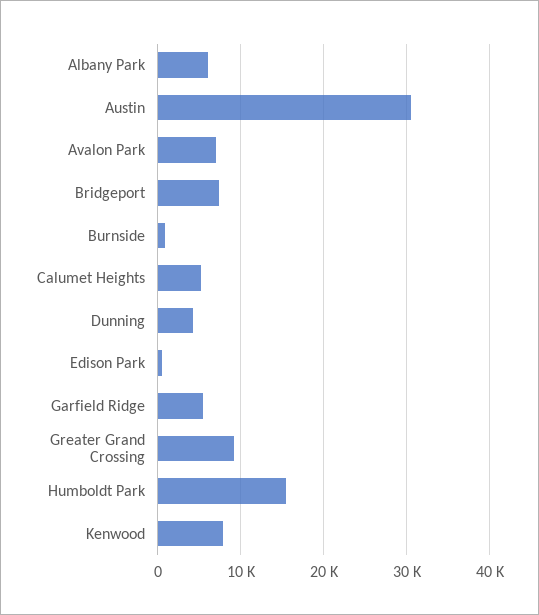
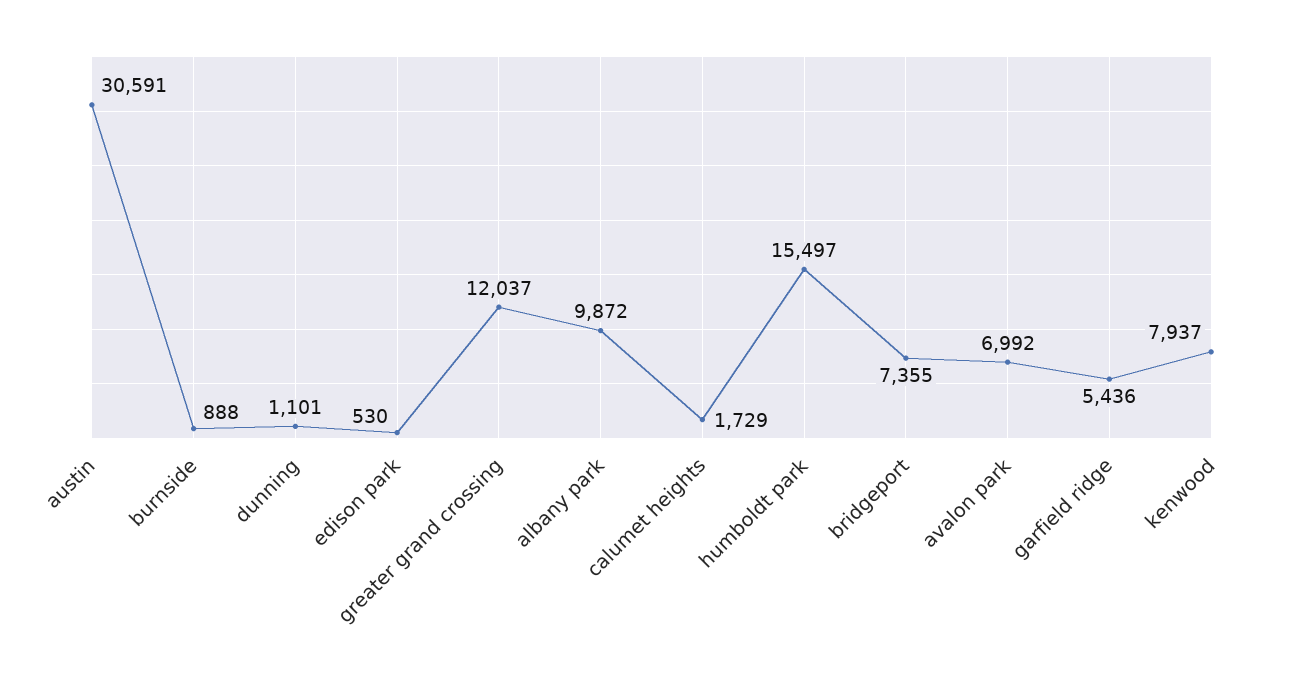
  {
-   "Albany Park": 6000,
+   "Albany Park": 9872,
    "Austin": 30591,
    "Avalon Park": 6992,
    "Bridgeport": 7355,
    "Burnside": 888,
-   "Calumet Heights": 5000,
+   "Calumet Heights": 1729,
-   "Dunning": 4000,
+   "Dunning": 1101,
    "Edison Park": 530,
    "Garfield Ridge": 5436,
-   "Greater Grand Crossing": 9000,
+   "Greater Grand Crossing": 12037,
    "Humboldt Park": 15497,
    "Kenwood": 7937
  }

